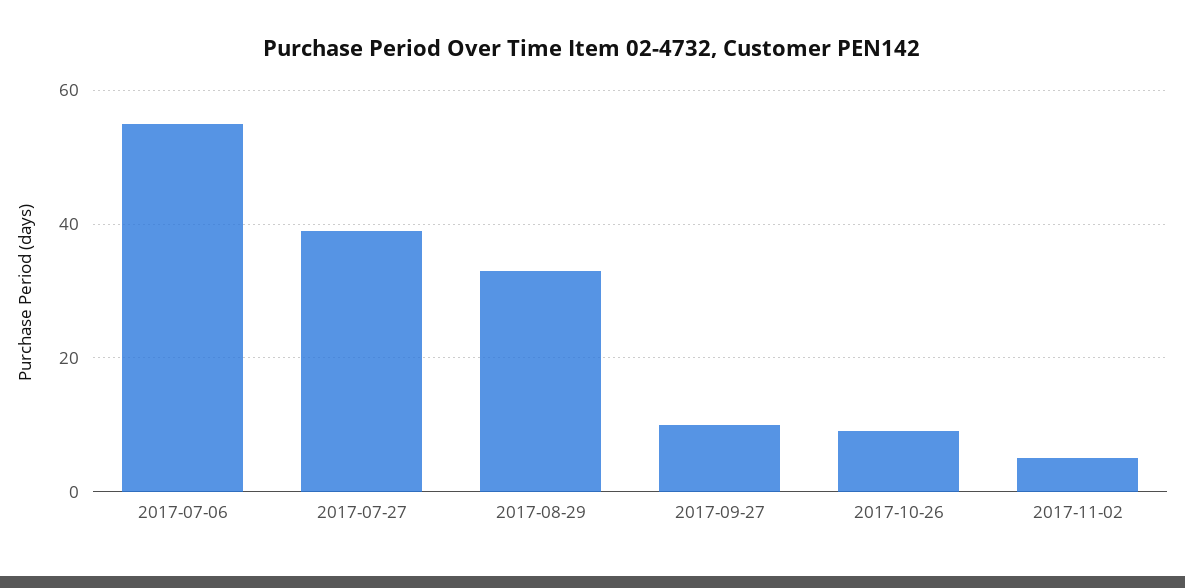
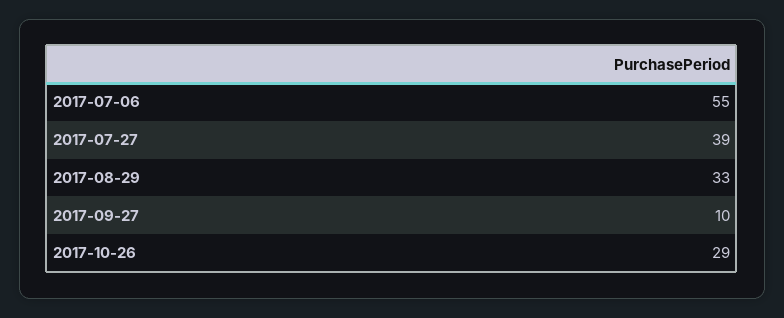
  {
    "2017-07-06": 55,
    "2017-07-27": 39,
    "2017-08-29": 33,
    "2017-09-27": 10,
-   "2017-10-26": 10,
+   "2017-10-26": 29
-   "2017-11-02": 5
  }

